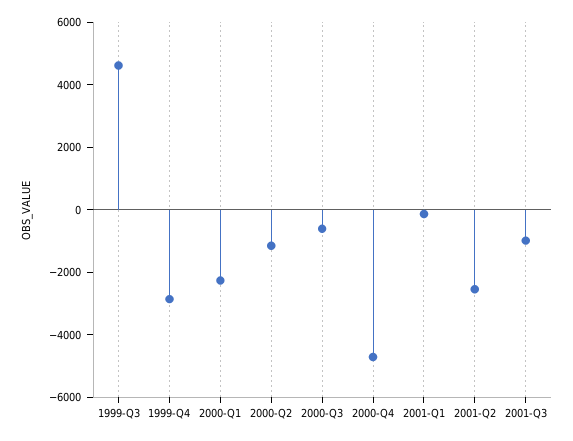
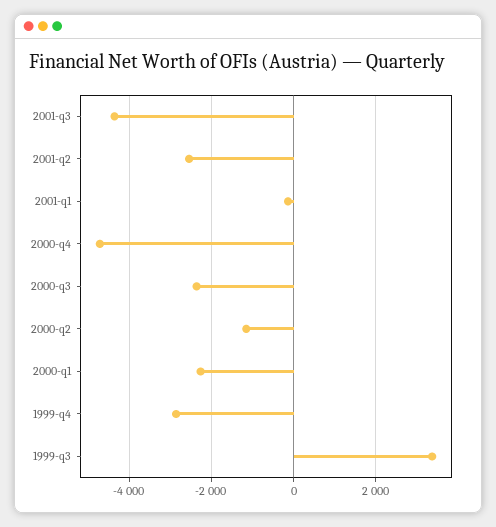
  {
-   "1999-Q3": 4500,
+   "1999-Q3": 3400,
    "1999-Q4": -2800,
    "2000-Q1": -2200,
    "2000-Q2": -1200,
-   "2000-Q3": -500,
+   "2000-Q3": -2400,
    "2000-Q4": -4800,
    "2001-Q1": -200,
    "2001-Q2": -2600,
-   "2001-Q3": -1000
+   "2001-Q3": -4400
  }

